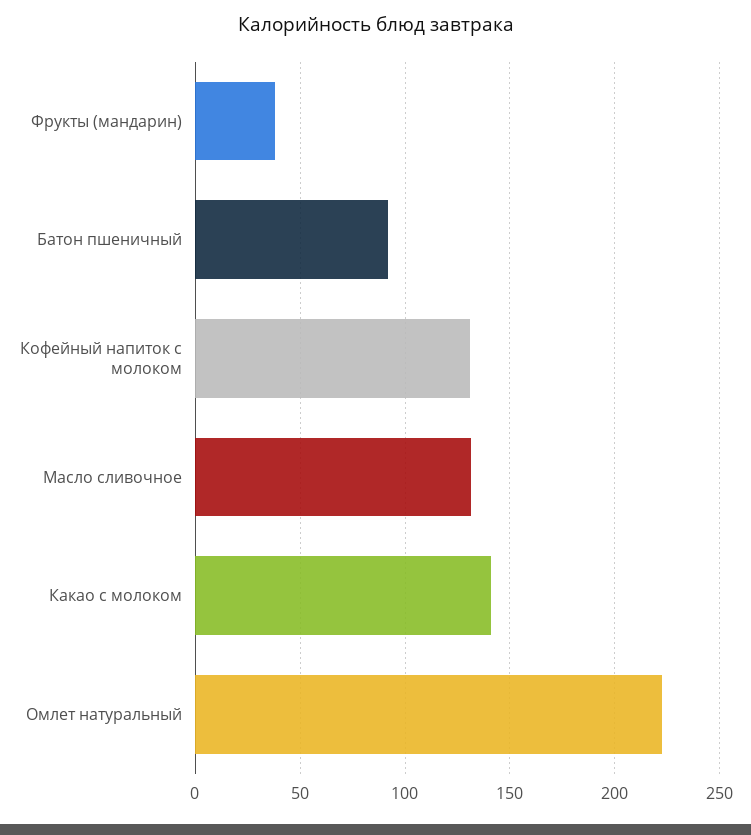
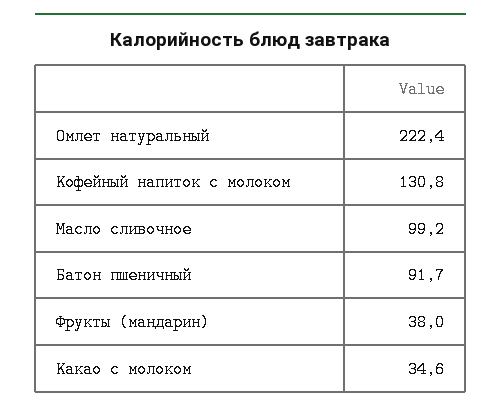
  {
    "Фрукты (мандарин)": 38,
    "Батон пшеничный": 91.7,
    "Кофейный напиток с молоком": 130.8,
-   "Масло сливочное": 130,
+   "Масло сливочное": 99.2,
-   "Какао с молоком": 140,
+   "Какао с молоком": 34.6,
    "Омлет натуральный": 222.4
  }

